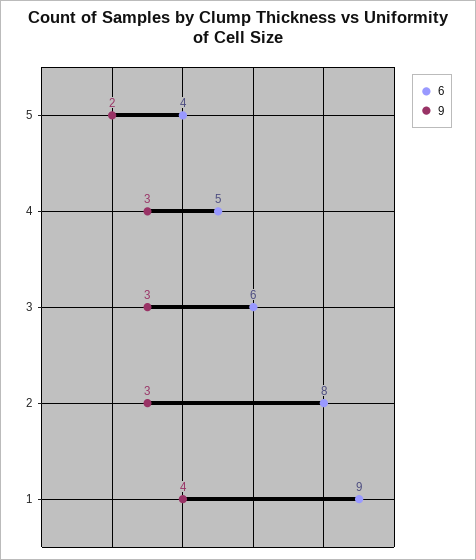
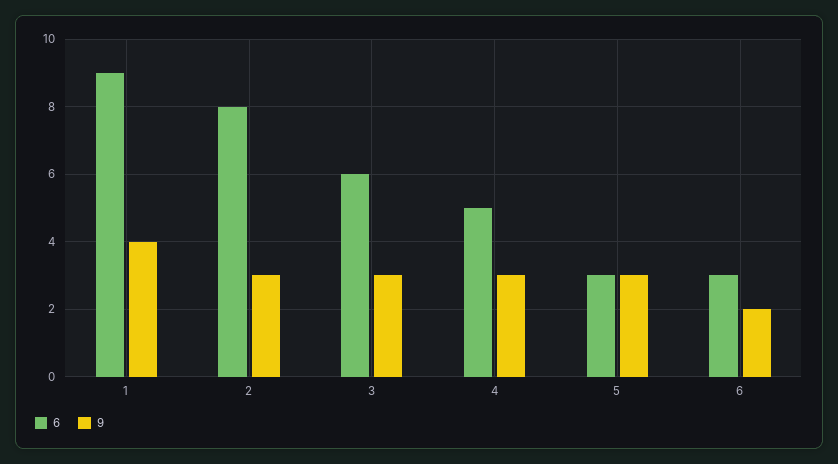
  {
    "6": {
-     "5": 4,
+     "5": 3,
      "4": 5,
      "3": 6,
      "2": 8,
-     "1": 9
+     "1": 9,
+     "6": 3
    },
    "9": {
-     "5": 2,
+     "5": 3,
      "4": 3,
      "3": 3,
      "2": 3,
-     "1": 4
+     "1": 4,
+     "6": 2
    }
  }

